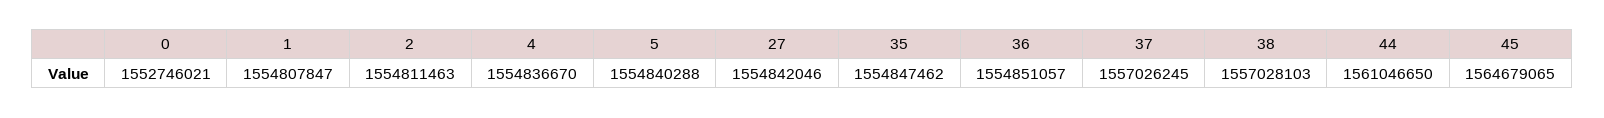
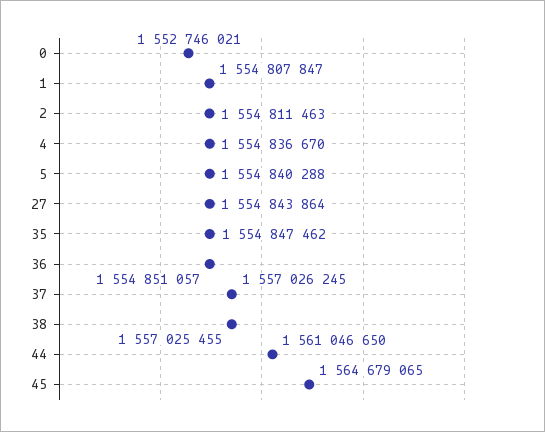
  {
    "0": 1552746021,
    "1": 1554807847,
    "2": 1554811463,
    "4": 1554836670,
    "5": 1554840288,
-   "27": 1554842046,
+   "27": 1554843864,
    "35": 1554847462,
    "36": 1554851057,
    "37": 1557026245,
-   "38": 1557028103,
+   "38": 1557025455,
    "44": 1561046650,
    "45": 1564679065
  }

